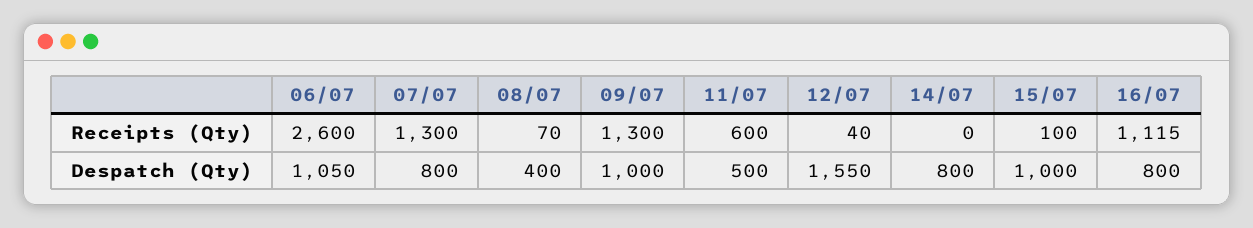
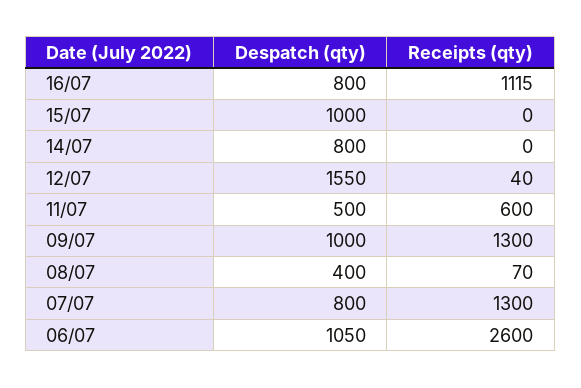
  {
    "06/07": {
      "Receipts (Qty)": 2600,
      "Despatch (Qty)": 1050
    },
    "07/07": {
      "Receipts (Qty)": 1300,
      "Despatch (Qty)": 800
    },
    "08/07": {
      "Receipts (Qty)": 70,
      "Despatch (Qty)": 400
    },
    "09/07": {
      "Receipts (Qty)": 1300,
      "Despatch (Qty)": 1000
    },
    "11/07": {
      "Receipts (Qty)": 600,
      "Despatch (Qty)": 500
    },
    "12/07": {
      "Receipts (Qty)": 40,
      "Despatch (Qty)": 1550
    },
    "14/07": {
      "Receipts (Qty)": 0,
      "Despatch (Qty)": 800
    },
    "15/07": {
-     "Receipts (Qty)": 100,
+     "Receipts (Qty)": 0,
      "Despatch (Qty)": 1000
    },
    "16/07": {
      "Receipts (Qty)": 1115,
      "Despatch (Qty)": 800
    }
  }

